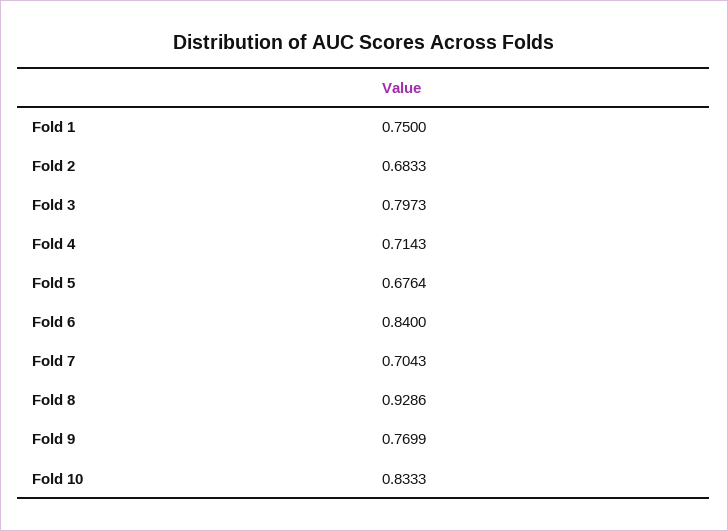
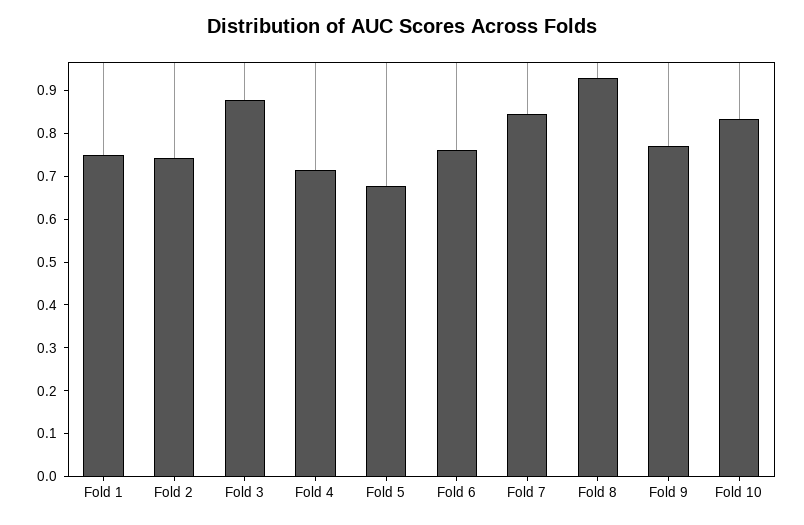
  {
    "Fold 1": 0.75,
-   "Fold 2": 0.6833,
+   "Fold 2": 0.74,
-   "Fold 3": 0.7973,
+   "Fold 3": 0.88,
    "Fold 4": 0.7143,
    "Fold 5": 0.6764,
-   "Fold 6": 0.84,
+   "Fold 6": 0.76,
-   "Fold 7": 0.7043,
+   "Fold 7": 0.84,
    "Fold 8": 0.9286,
    "Fold 9": 0.7699,
    "Fold 10": 0.8333
  }

